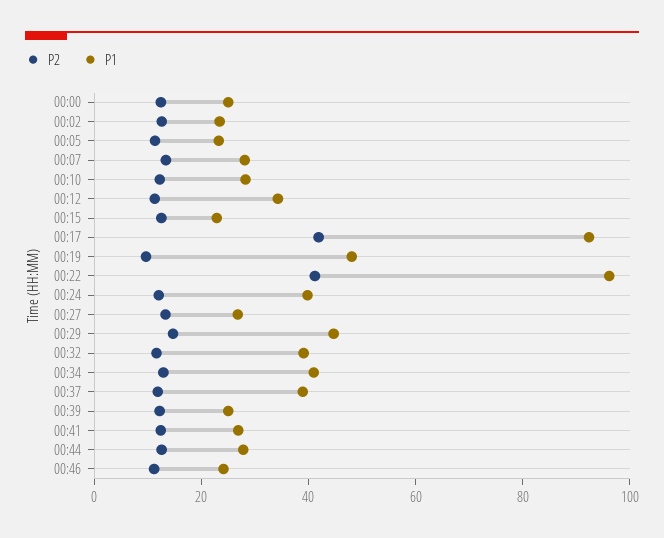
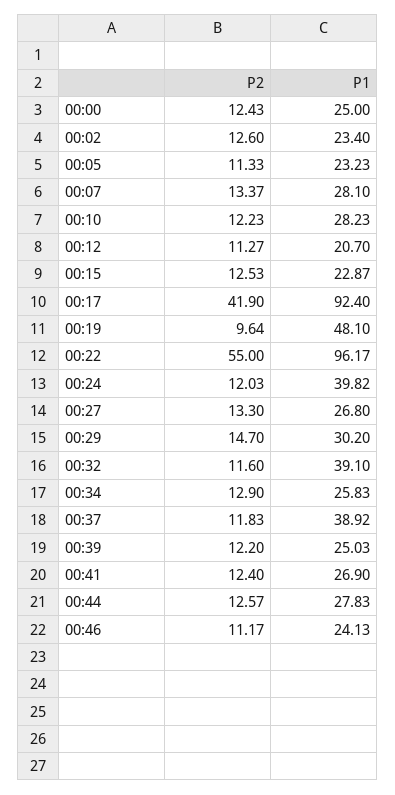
  {
    "P2": {
      "00:00": 12.43,
      "00:02": 12.6,
      "00:05": 11.33,
      "00:07": 13.37,
      "00:10": 12.23,
      "00:12": 11.27,
      "00:15": 12.53,
      "00:17": 41.9,
      "00:19": 9.64,
-     "00:22": 40,
+     "00:22": 55,
      "00:24": 12.03,
      "00:27": 13.3,
      "00:29": 14.7,
      "00:32": 11.6,
      "00:34": 12.9,
      "00:37": 11.83,
      "00:39": 12.2,
      "00:41": 12.4,
      "00:44": 12.57,
      "00:46": 11.17
    },
    "P1": {
      "00:00": 25,
      "00:02": 23.4,
      "00:05": 23.23,
      "00:07": 28.1,
      "00:10": 28.23,
-     "00:12": 35,
+     "00:12": 20.7,
      "00:15": 22.87,
      "00:17": 92.4,
      "00:19": 48.1,
      "00:22": 96.17,
      "00:24": 39.82,
      "00:27": 26.8,
-     "00:29": 45,
+     "00:29": 30.2,
      "00:32": 39.1,
-     "00:34": 40,
+     "00:34": 25.83,
      "00:37": 38.92,
      "00:39": 25.03,
      "00:41": 26.9,
      "00:44": 27.83,
      "00:46": 24.13
    }
  }

